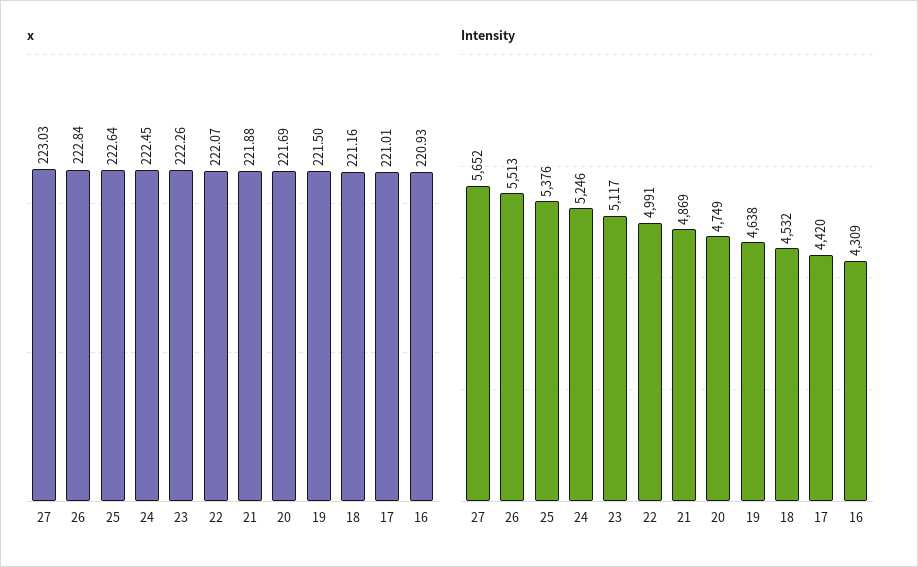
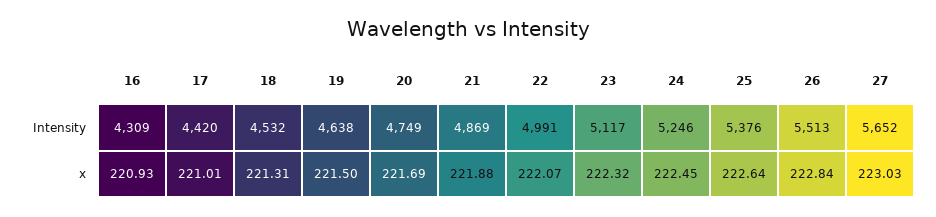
  {
    "x": {
      "27": 223.03,
      "26": 222.84,
      "25": 222.64,
      "24": 222.45,
-     "23": 222.26,
+     "23": 222.32,
      "22": 222.07,
      "21": 221.88,
      "20": 221.69,
      "19": 221.5,
-     "18": 221.16,
+     "18": 221.31,
      "17": 221.01,
      "16": 220.93
    },
    "Intensity": {
      "27": 5652,
      "26": 5513,
      "25": 5376,
      "24": 5246,
      "23": 5117,
      "22": 4991,
      "21": 4869,
      "20": 4749,
      "19": 4638,
      "18": 4532,
      "17": 4420,
      "16": 4309
    }
  }

